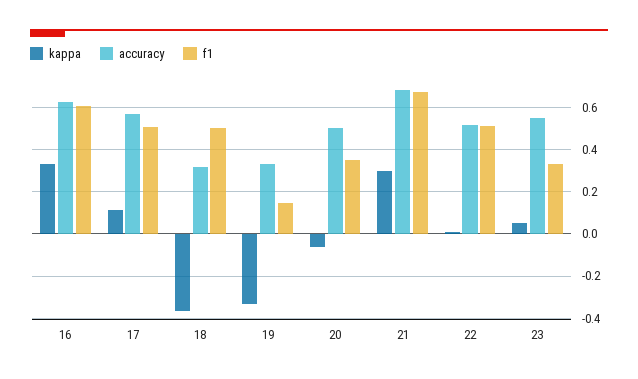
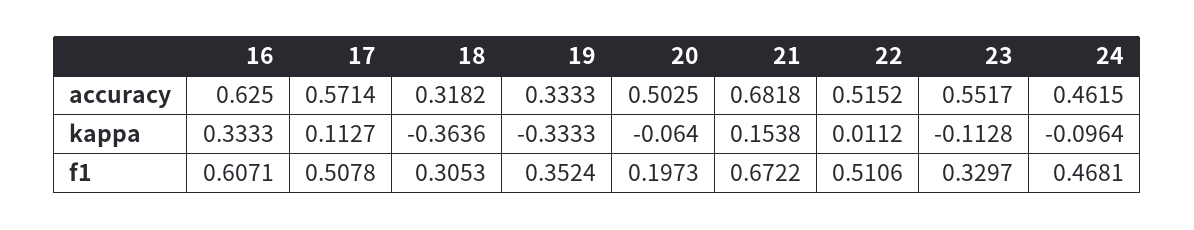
  {
    "kappa": {
      "16": 0.3333,
      "17": 0.1127,
      "18": -0.3636,
      "19": -0.3333,
      "20": -0.064,
-     "21": 0.3,
+     "21": 0.1538,
      "22": 0.0112,
-     "23": 0.05
+     "23": -0.1128,
+     "24": -0.0964
    },
    "accuracy": {
      "16": 0.625,
      "17": 0.5714,
      "18": 0.3182,
      "19": 0.3333,
      "20": 0.5025,
      "21": 0.6818,
      "22": 0.5152,
-     "23": 0.5517
+     "23": 0.5517,
+     "24": 0.4615
    },
    "f1": {
      "16": 0.6071,
      "17": 0.5078,
-     "18": 0.5,
+     "18": 0.3053,
-     "19": 0.15,
+     "19": 0.3524,
-     "20": 0.35,
+     "20": 0.1973,
      "21": 0.6722,
      "22": 0.5106,
-     "23": 0.3297
+     "23": 0.3297,
+     "24": 0.4681
    }
  }

